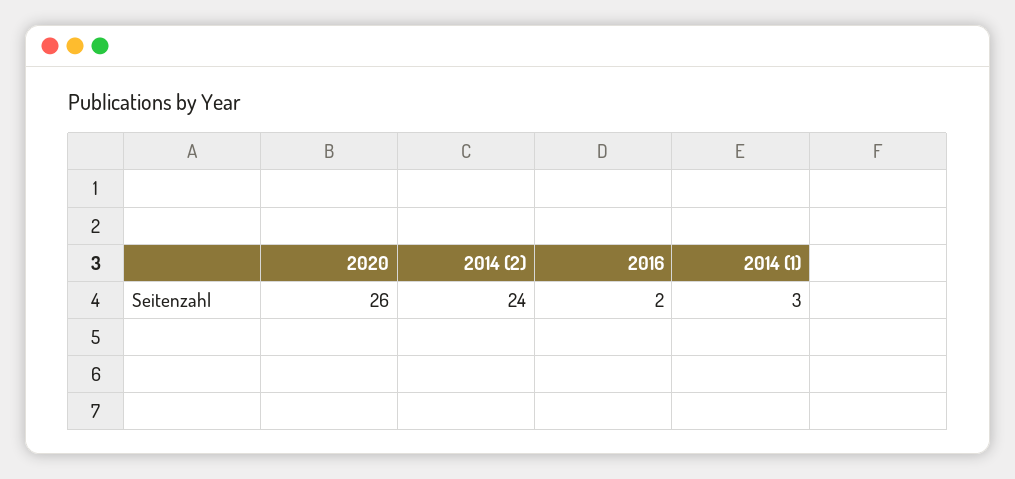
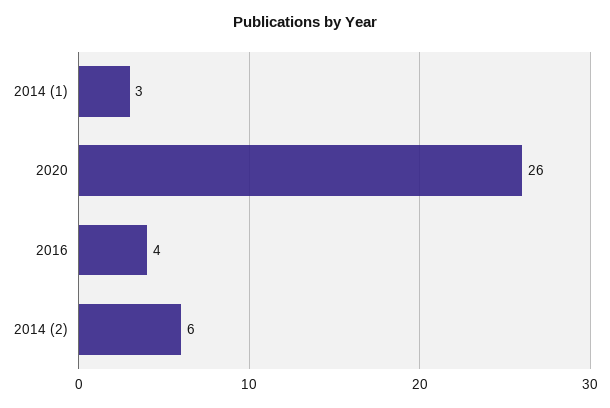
  {
    "2020": 26,
-   "2014 (2)": 24,
+   "2014 (2)": 6,
-   "2016": 2,
+   "2016": 4,
    "2014 (1)": 3
  }

